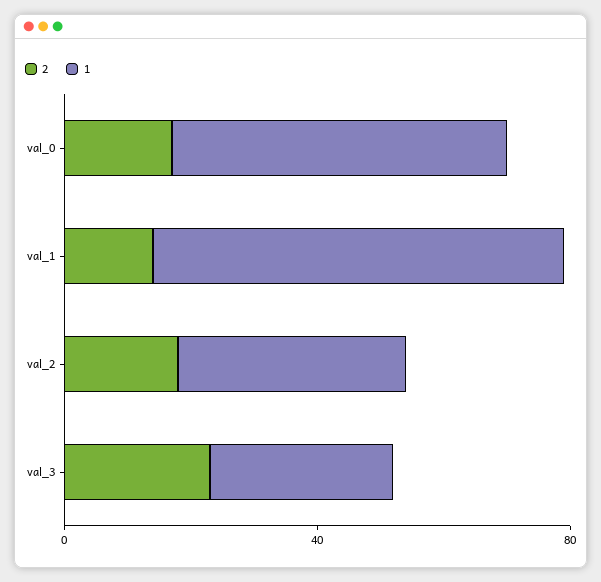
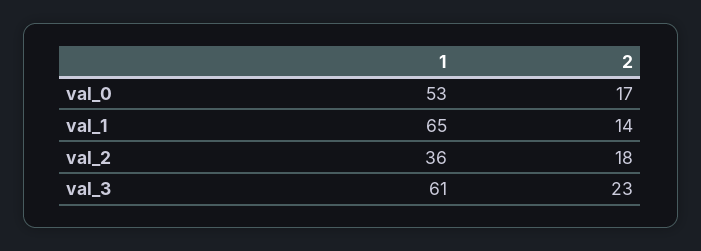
  {
    "2": {
      "val_0": 17,
      "val_1": 14,
      "val_2": 18,
      "val_3": 23
    },
    "1": {
      "val_0": 53,
      "val_1": 65,
      "val_2": 36,
-     "val_3": 30
+     "val_3": 61
    }
  }

